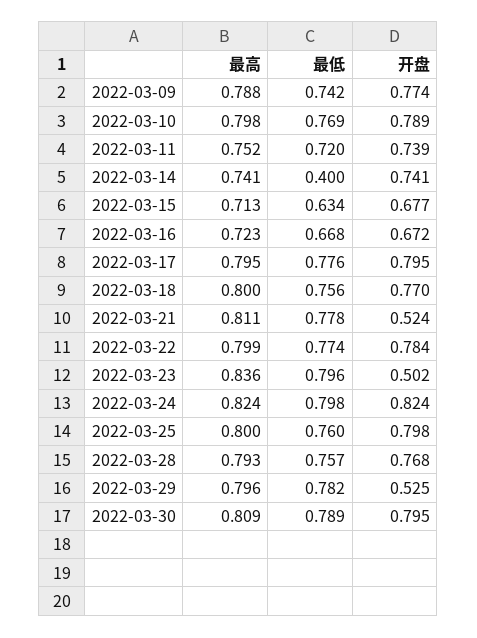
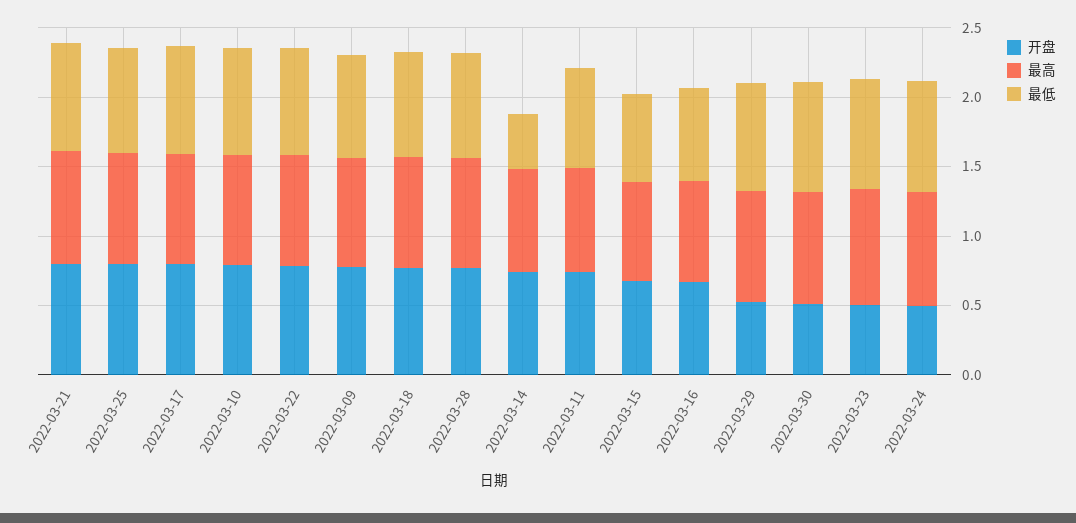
  {
    "最高": {
      "2022-03-09": 0.788,
      "2022-03-10": 0.798,
      "2022-03-11": 0.752,
      "2022-03-14": 0.741,
      "2022-03-15": 0.713,
      "2022-03-16": 0.723,
      "2022-03-17": 0.795,
      "2022-03-18": 0.8,
      "2022-03-21": 0.811,
      "2022-03-22": 0.799,
      "2022-03-23": 0.836,
      "2022-03-24": 0.824,
      "2022-03-25": 0.8,
      "2022-03-28": 0.793,
      "2022-03-29": 0.796,
      "2022-03-30": 0.809
    },
    "最低": {
      "2022-03-09": 0.742,
      "2022-03-10": 0.769,
      "2022-03-11": 0.72,
      "2022-03-14": 0.4,
      "2022-03-15": 0.634,
      "2022-03-16": 0.668,
      "2022-03-17": 0.776,
      "2022-03-18": 0.756,
      "2022-03-21": 0.778,
      "2022-03-22": 0.774,
      "2022-03-23": 0.796,
      "2022-03-24": 0.798,
      "2022-03-25": 0.76,
      "2022-03-28": 0.757,
      "2022-03-29": 0.782,
      "2022-03-30": 0.789
    },
    "开盘": {
      "2022-03-09": 0.774,
      "2022-03-10": 0.789,
      "2022-03-11": 0.739,
      "2022-03-14": 0.741,
      "2022-03-15": 0.677,
      "2022-03-16": 0.672,
      "2022-03-17": 0.795,
      "2022-03-18": 0.77,
-     "2022-03-21": 0.524,
+     "2022-03-21": 0.8,
      "2022-03-22": 0.784,
      "2022-03-23": 0.502,
-     "2022-03-24": 0.824,
+     "2022-03-24": 0.5,
      "2022-03-25": 0.798,
      "2022-03-28": 0.768,
      "2022-03-29": 0.525,
-     "2022-03-30": 0.795
+     "2022-03-30": 0.5
    }
  }

